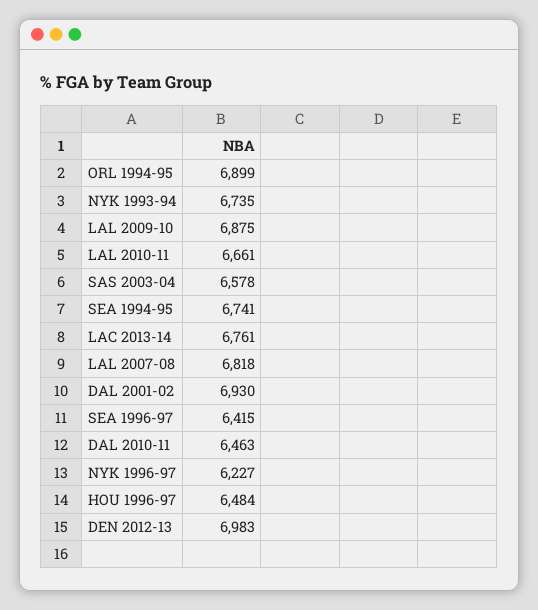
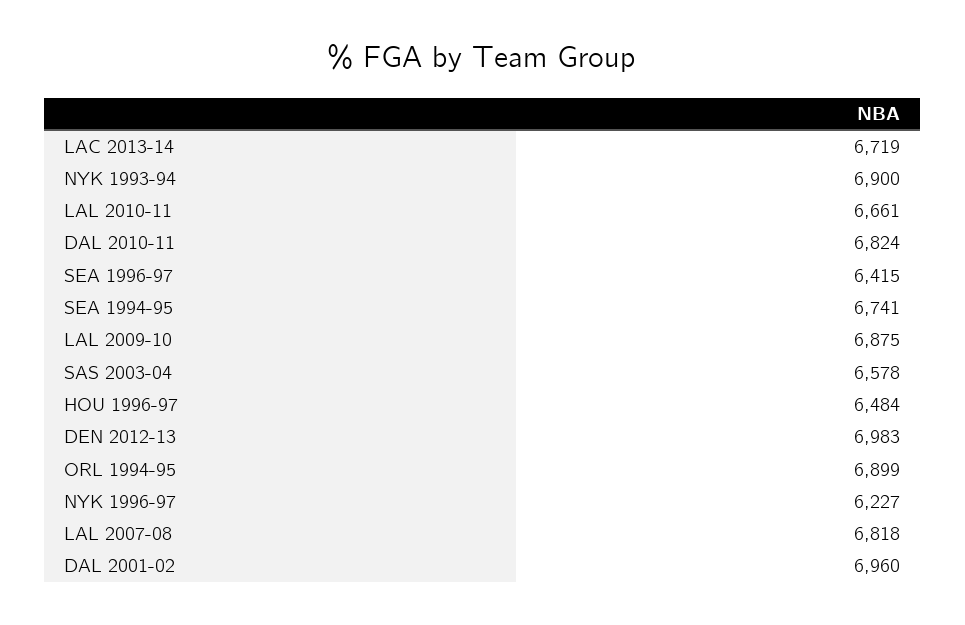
  {
    "ORL 1994-95": 6899,
-   "NYK 1993-94": 6735,
+   "NYK 1993-94": 6900,
    "LAL 2009-10": 6875,
    "LAL 2010-11": 6661,
    "SAS 2003-04": 6578,
    "SEA 1994-95": 6741,
-   "LAC 2013-14": 6761,
+   "LAC 2013-14": 6719,
    "LAL 2007-08": 6818,
-   "DAL 2001-02": 6930,
+   "DAL 2001-02": 6960,
    "SEA 1996-97": 6415,
-   "DAL 2010-11": 6463,
+   "DAL 2010-11": 6824,
    "NYK 1996-97": 6227,
    "HOU 1996-97": 6484,
    "DEN 2012-13": 6983
  }

